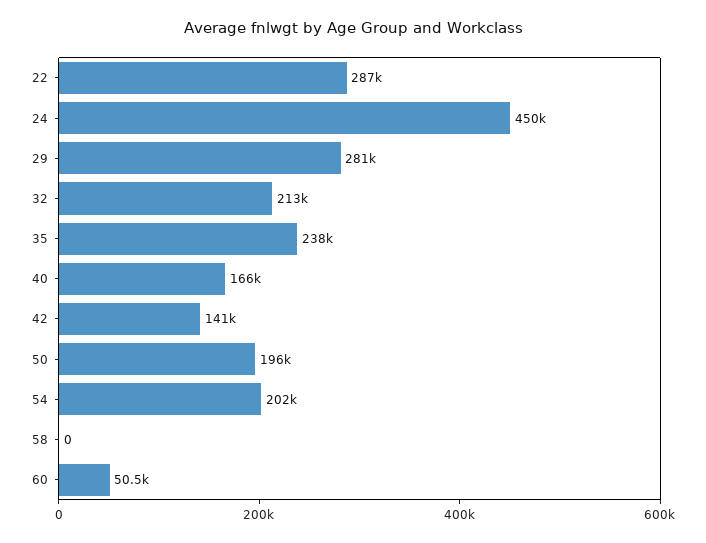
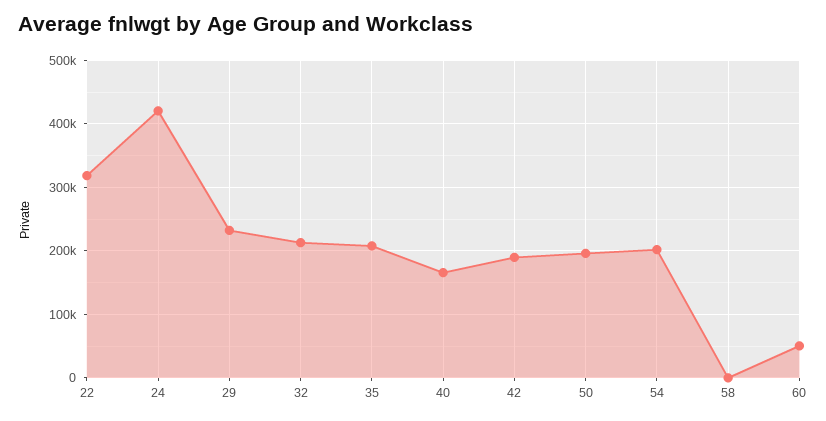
  {
-   "22": 287000,
+   "22": 320000,
-   "24": 450000,
+   "24": 420000,
-   "29": 281000,
+   "29": 230000,
    "32": 213000,
-   "35": 238000,
+   "35": 210000,
    "40": 166000,
-   "42": 141000,
+   "42": 190000,
    "50": 196000,
    "54": 202000,
    "58": 0,
    "60": 50500
  }

